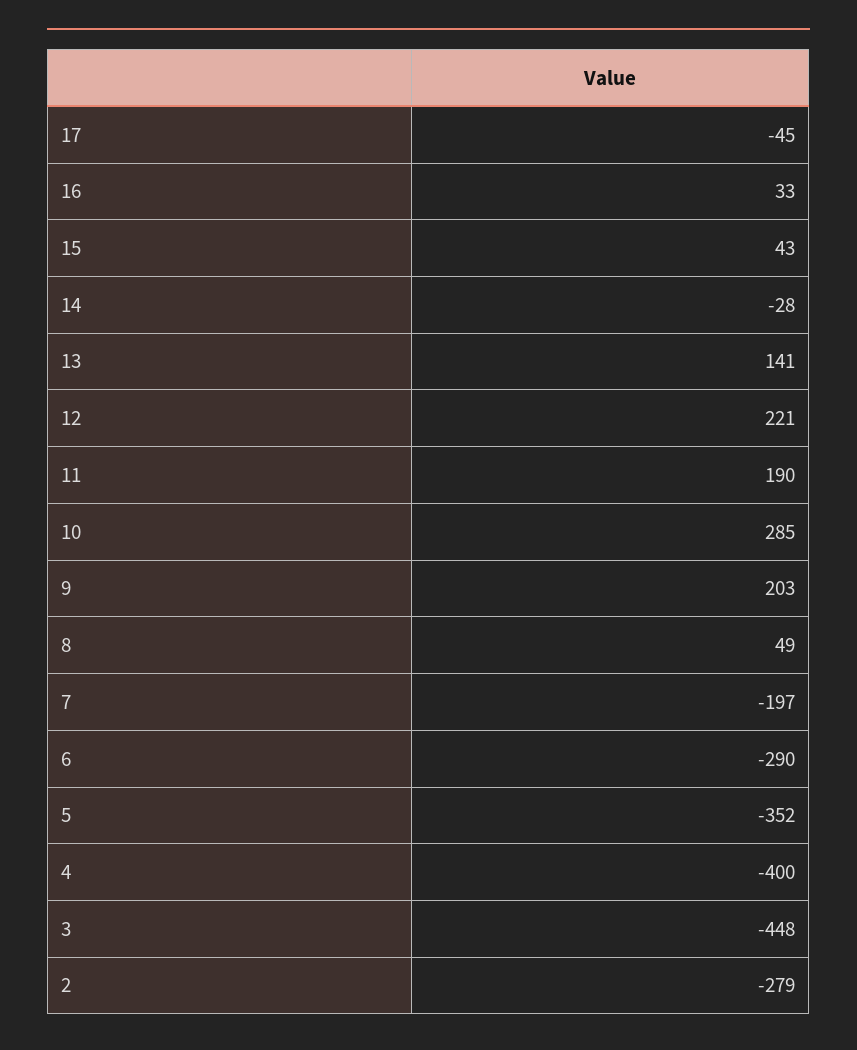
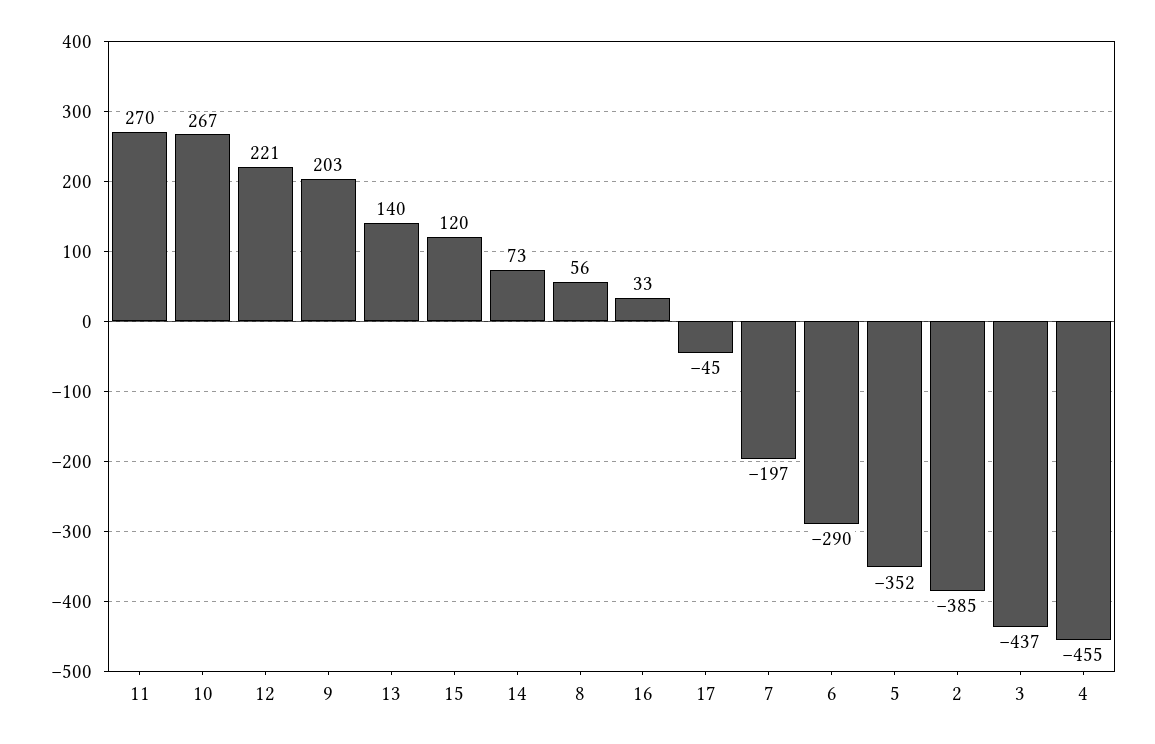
  {
    "17": -45,
    "16": 33,
-   "15": 43,
+   "15": 120,
-   "14": -28,
+   "14": 73,
-   "13": 141,
+   "13": 140,
    "12": 221,
-   "11": 190,
+   "11": 270,
-   "10": 285,
+   "10": 267,
    "9": 203,
-   "8": 49,
+   "8": 56,
    "7": -197,
    "6": -290,
    "5": -352,
-   "4": -400,
+   "4": -455,
-   "3": -448,
+   "3": -437,
-   "2": -279
+   "2": -385
  }

